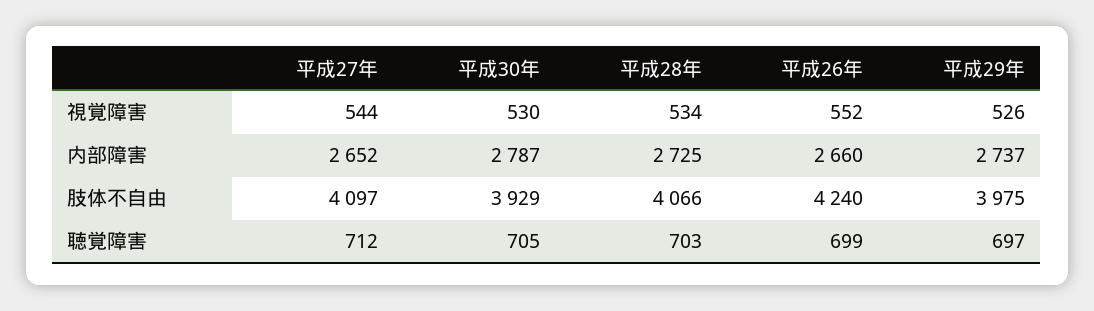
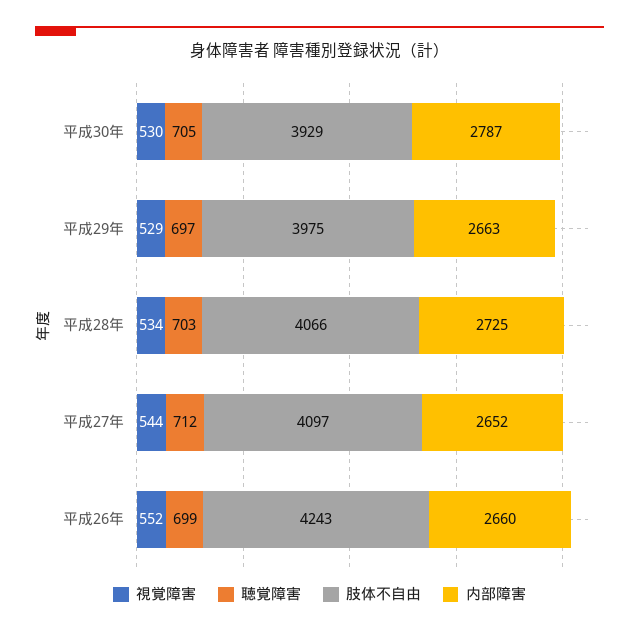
  {
    "視覚障害": {
      "平成27年": 544,
      "平成30年": 530,
      "平成28年": 534,
      "平成26年": 552,
-     "平成29年": 526
+     "平成29年": 529
    },
    "内部障害": {
      "平成27年": 2652,
      "平成30年": 2787,
      "平成28年": 2725,
      "平成26年": 2660,
-     "平成29年": 2737
+     "平成29年": 2663
    },
    "肢体不自由": {
      "平成27年": 4097,
      "平成30年": 3929,
      "平成28年": 4066,
-     "平成26年": 4240,
+     "平成26年": 4243,
      "平成29年": 3975
    },
    "聴覚障害": {
      "平成27年": 712,
      "平成30年": 705,
      "平成28年": 703,
      "平成26年": 699,
      "平成29年": 697
    }
  }

